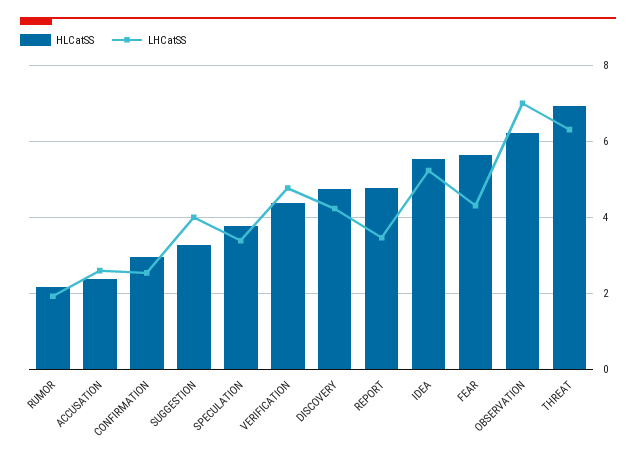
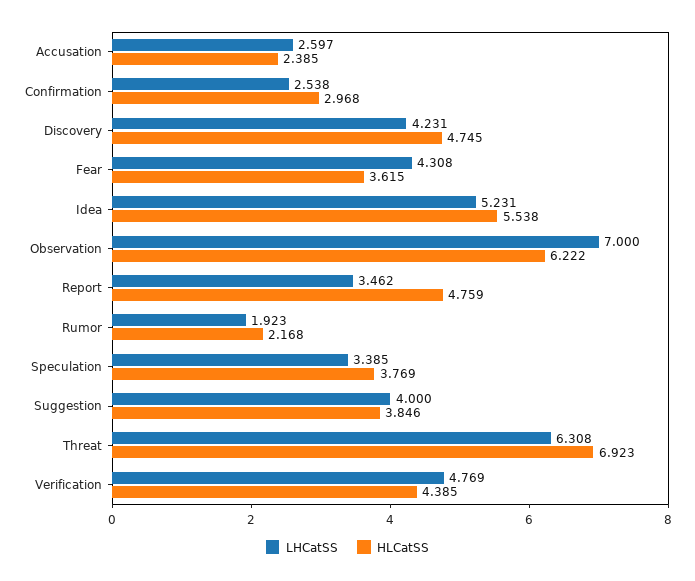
  {
    "HLCatSS": {
      "RUMOR": 2.168,
      "ACCUSATION": 2.385,
      "CONFIRMATION": 2.968,
-     "SUGGESTION": 3.2,
+     "SUGGESTION": 3.846,
      "SPECULATION": 3.769,
      "VERIFICATION": 4.385,
      "DISCOVERY": 4.745,
      "REPORT": 4.759,
      "IDEA": 5.538,
-     "FEAR": 5.6,
+     "FEAR": 3.615,
      "OBSERVATION": 6.222,
      "THREAT": 6.923
    },
    "LHCatSS": {
      "RUMOR": 1.923,
      "ACCUSATION": 2.597,
      "CONFIRMATION": 2.538,
      "SUGGESTION": 4,
      "SPECULATION": 3.385,
      "VERIFICATION": 4.769,
      "DISCOVERY": 4.231,
      "REPORT": 3.462,
      "IDEA": 5.231,
      "FEAR": 4.308,
      "OBSERVATION": 7,
      "THREAT": 6.308
    }
  }

